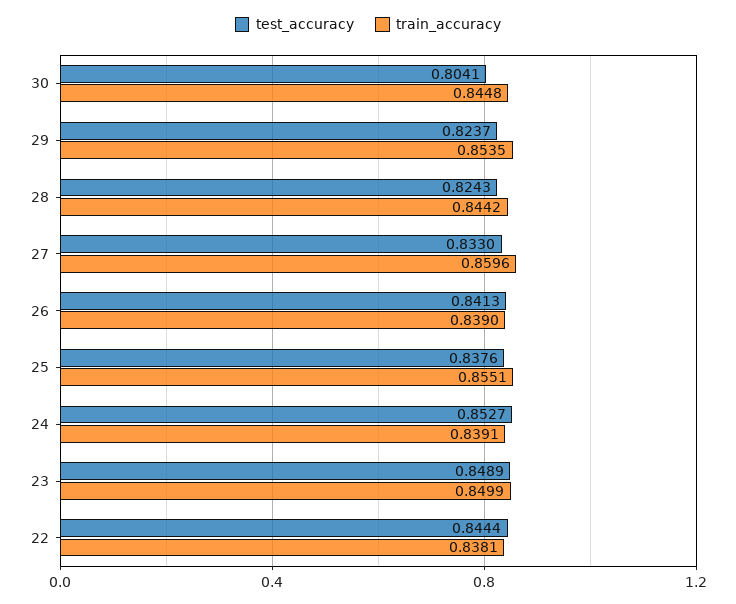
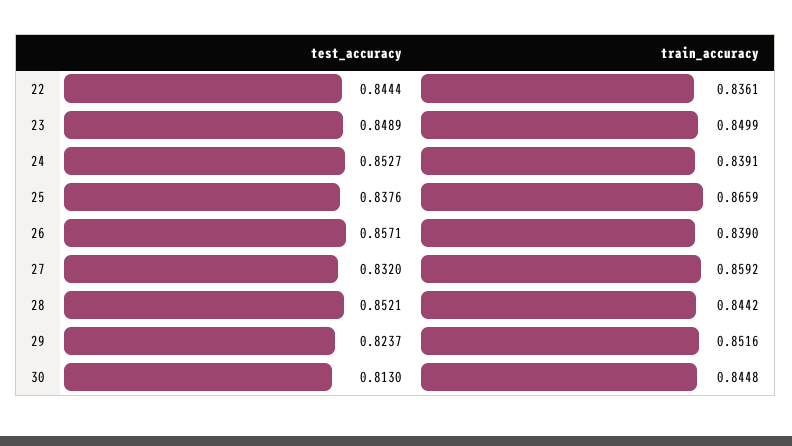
  {
    "test_accuracy": {
-     "30": 0.8041,
+     "30": 0.813,
      "29": 0.8237,
-     "28": 0.8243,
+     "28": 0.8521,
-     "27": 0.833,
+     "27": 0.832,
-     "26": 0.8413,
+     "26": 0.8571,
      "25": 0.8376,
      "24": 0.8527,
      "23": 0.8489,
      "22": 0.8444
    },
    "train_accuracy": {
      "30": 0.8448,
-     "29": 0.8535,
+     "29": 0.8516,
      "28": 0.8442,
-     "27": 0.8596,
+     "27": 0.8592,
      "26": 0.839,
-     "25": 0.8551,
+     "25": 0.8659,
      "24": 0.8391,
      "23": 0.8499,
-     "22": 0.8381
+     "22": 0.8361
    }
  }

